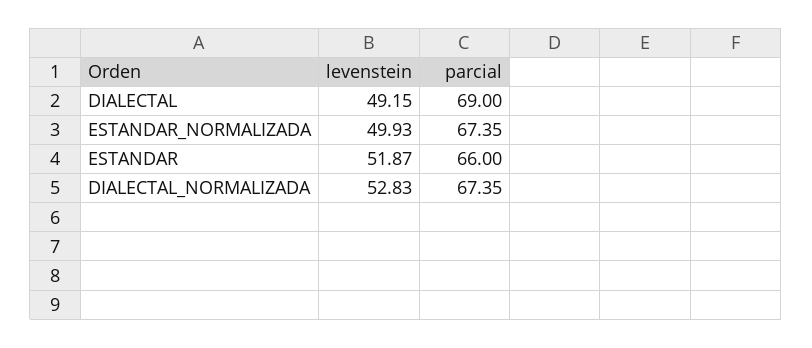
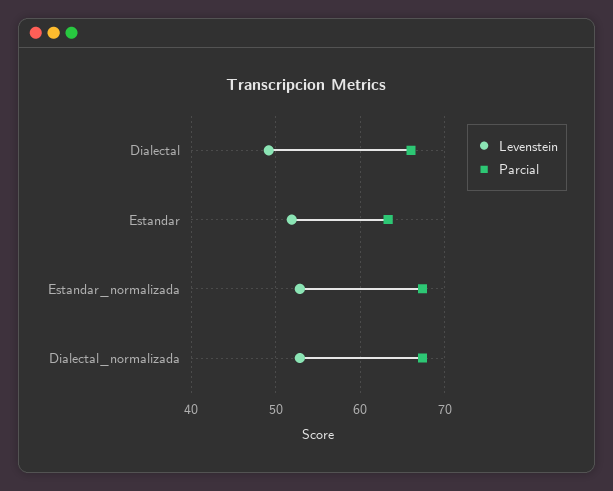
  {
    "levenstein": {
      "DIALECTAL": 49.15,
-     "ESTANDAR_NORMALIZADA": 49.93,
+     "ESTANDAR_NORMALIZADA": 53,
      "ESTANDAR": 51.87,
      "DIALECTAL_NORMALIZADA": 52.83
    },
    "parcial": {
-     "DIALECTAL": 69,
+     "DIALECTAL": 66,
      "ESTANDAR_NORMALIZADA": 67.35,
-     "ESTANDAR": 66,
+     "ESTANDAR": 63,
      "DIALECTAL_NORMALIZADA": 67.35
    }
  }

